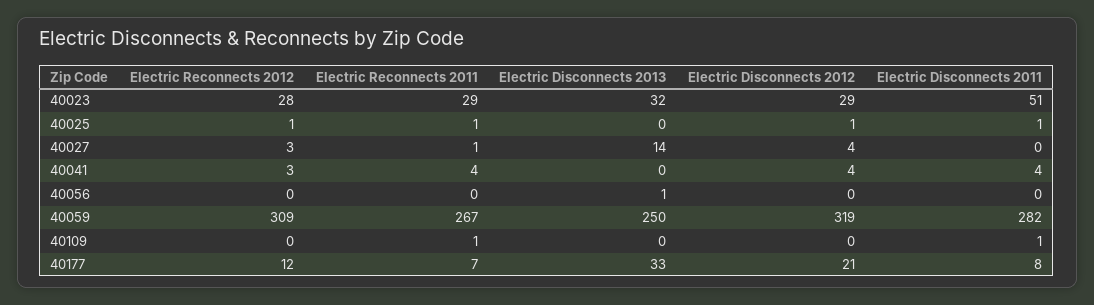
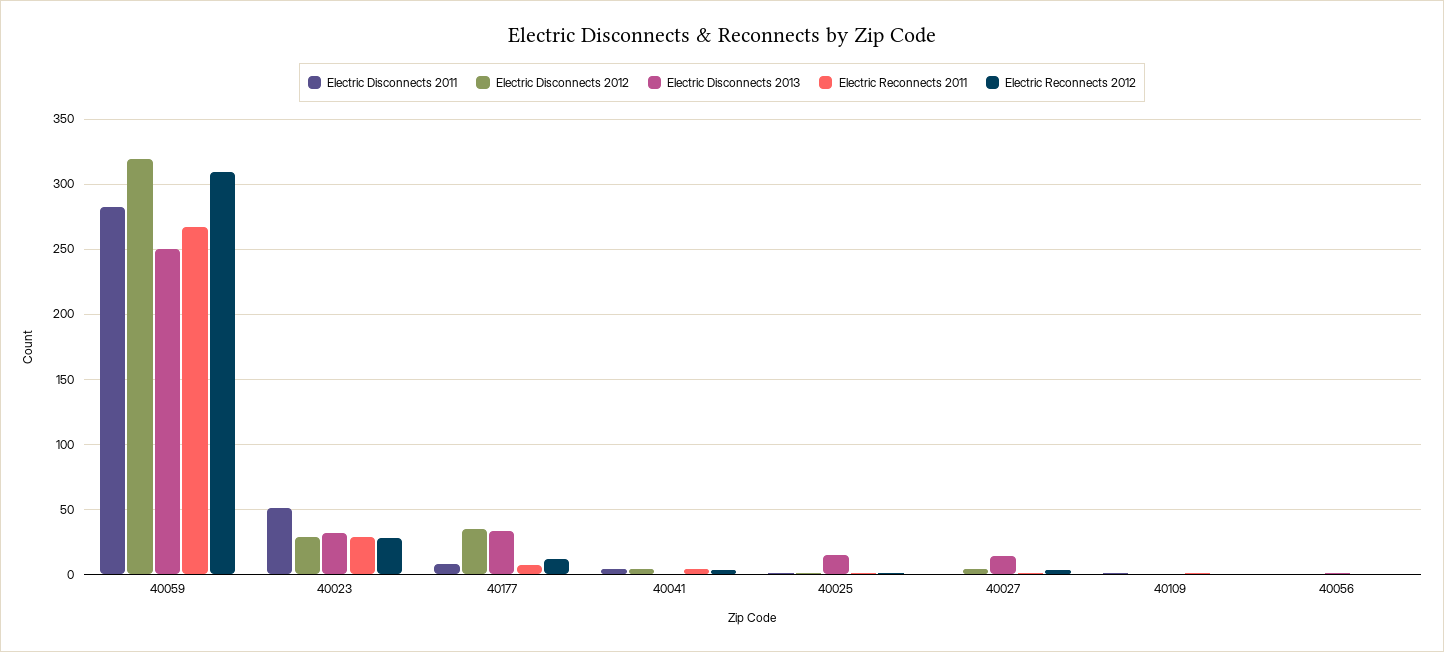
  {
    "Electric Reconnects 2012": {
      "40023": 28,
      "40025": 1,
      "40027": 3,
      "40041": 3,
      "40056": 0,
      "40059": 309,
      "40109": 0,
      "40177": 12
    },
    "Electric Reconnects 2011": {
      "40023": 29,
      "40025": 1,
      "40027": 1,
      "40041": 4,
      "40056": 0,
      "40059": 267,
      "40109": 1,
      "40177": 7
    },
    "Electric Disconnects 2013": {
      "40023": 32,
-     "40025": 0,
+     "40025": 15,
      "40027": 14,
      "40041": 0,
      "40056": 1,
      "40059": 250,
      "40109": 0,
      "40177": 33
    },
    "Electric Disconnects 2012": {
      "40023": 29,
      "40025": 1,
      "40027": 4,
      "40041": 4,
      "40056": 0,
      "40059": 319,
      "40109": 0,
-     "40177": 21
+     "40177": 35
    },
    "Electric Disconnects 2011": {
      "40023": 51,
      "40025": 1,
      "40027": 0,
      "40041": 4,
      "40056": 0,
      "40059": 282,
      "40109": 1,
      "40177": 8
    }
  }

